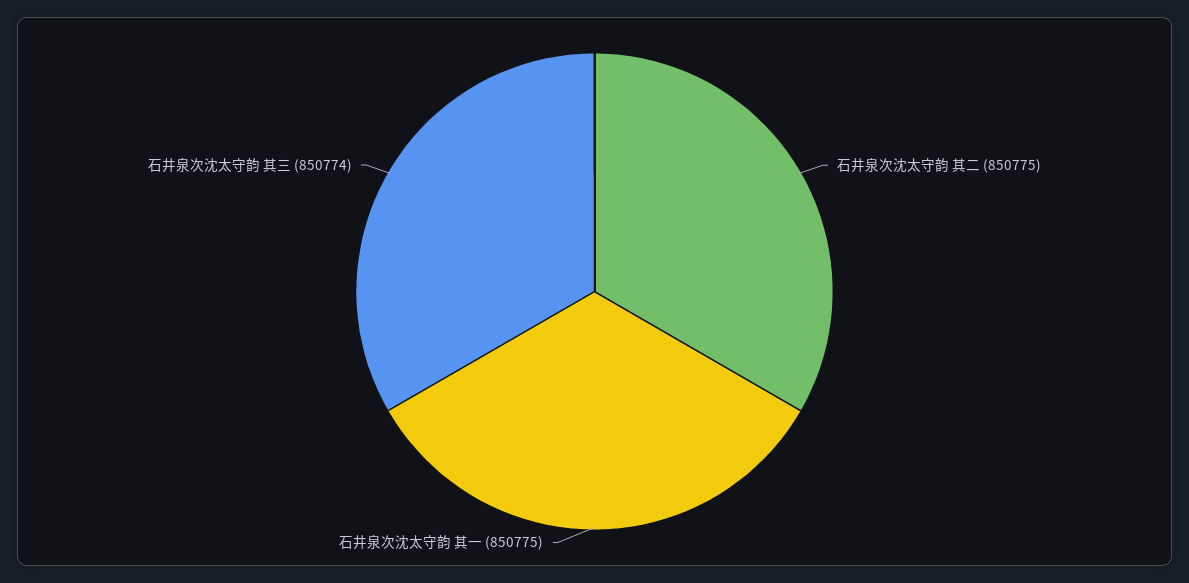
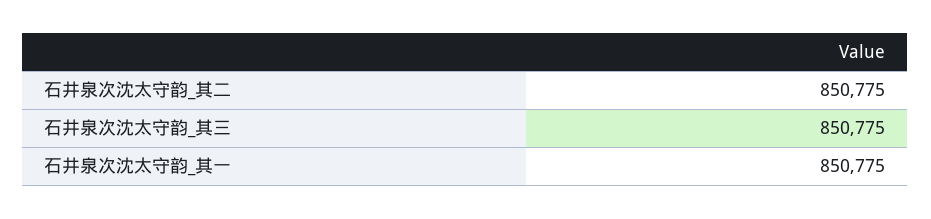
  {
    "石井泉次沈太守韵 其二": 850775,
    "石井泉次沈太守韵 其一": 850775,
-   "石井泉次沈太守韵 其三": 850774
+   "石井泉次沈太守韵 其三": 850775
  }

